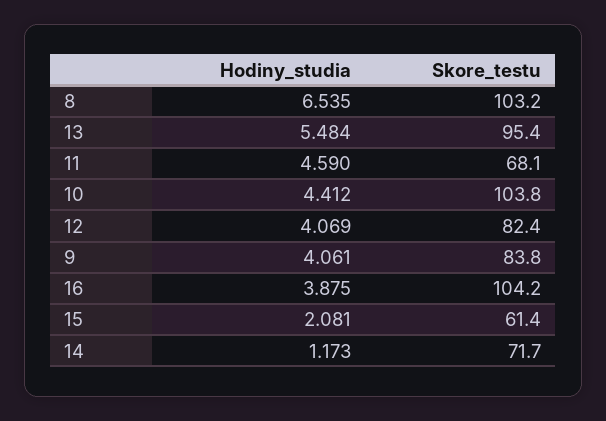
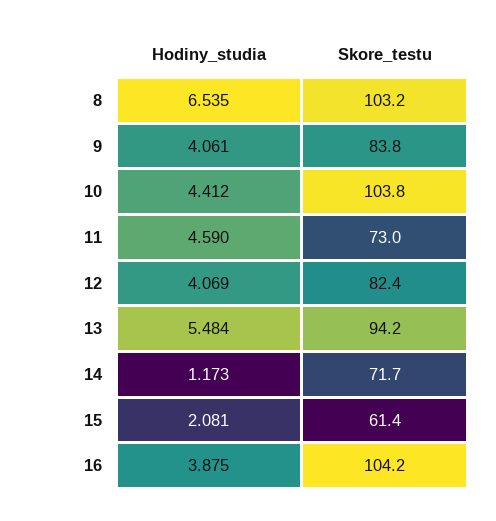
  {
    "Hodiny_studia": {
      "8": 6.535,
      "13": 5.484,
      "11": 4.59,
      "10": 4.412,
      "12": 4.069,
      "9": 4.061,
      "16": 3.875,
      "15": 2.081,
      "14": 1.173
    },
    "Skore_testu": {
      "8": 103.2,
-     "13": 95.4,
+     "13": 94.2,
-     "11": 68.1,
+     "11": 73,
      "10": 103.8,
      "12": 82.4,
      "9": 83.8,
      "16": 104.2,
      "15": 61.4,
      "14": 71.7
    }
  }

